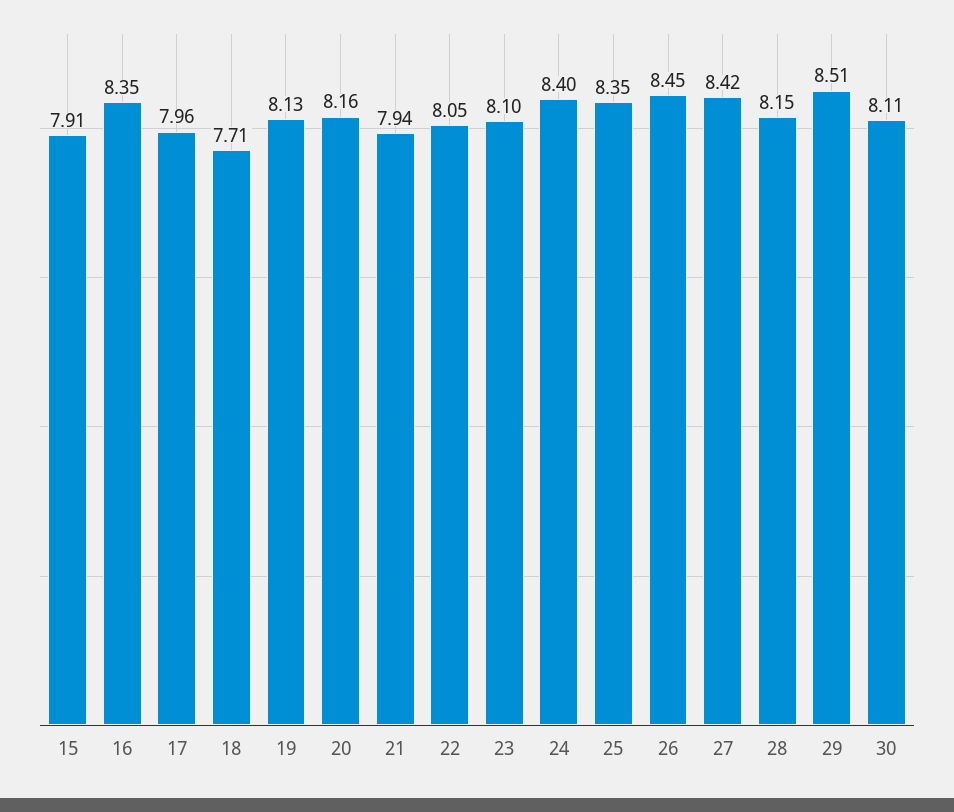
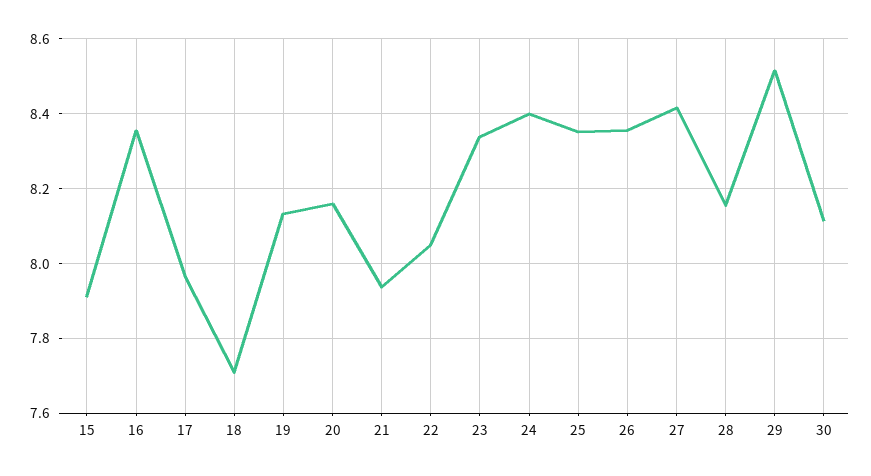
  {
    "15": 7.91,
    "16": 8.35,
    "17": 7.96,
    "18": 7.71,
    "19": 8.13,
    "20": 8.16,
    "21": 7.94,
    "22": 8.05,
-   "23": 8.1,
+   "23": 8.34,
    "24": 8.4,
    "25": 8.35,
-   "26": 8.45,
+   "26": 8.36,
    "27": 8.42,
    "28": 8.15,
    "29": 8.51,
    "30": 8.11
  }

